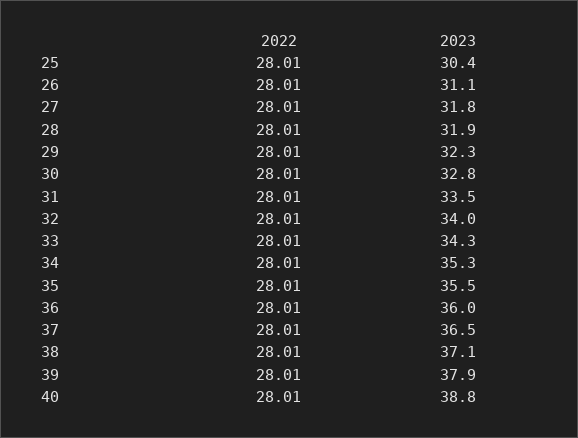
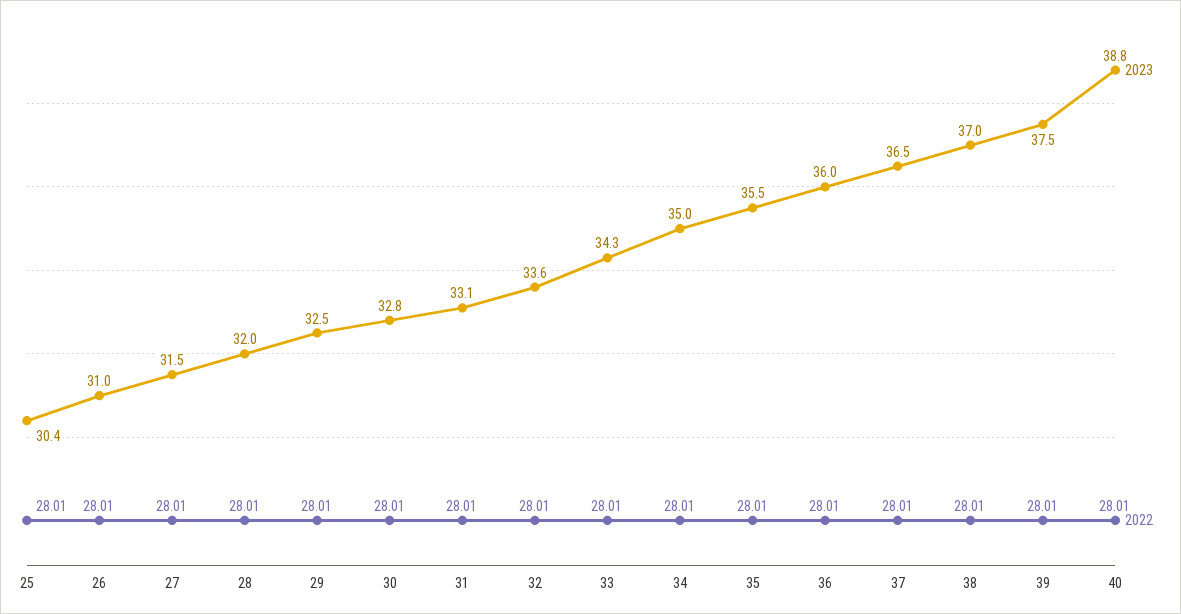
  {
    "2022": {
      "25": 28.01,
      "26": 28.01,
      "27": 28.01,
      "28": 28.01,
      "29": 28.01,
      "30": 28.01,
      "31": 28.01,
      "32": 28.01,
      "33": 28.01,
      "34": 28.01,
      "35": 28.01,
      "36": 28.01,
      "37": 28.01,
      "38": 28.01,
      "39": 28.01,
      "40": 28.01
    },
    "2023": {
      "25": 30.4,
-     "26": 31.1,
+     "26": 31,
-     "27": 31.8,
+     "27": 31.5,
-     "28": 31.9,
+     "28": 32,
-     "29": 32.3,
+     "29": 32.5,
      "30": 32.8,
-     "31": 33.5,
+     "31": 33.1,
-     "32": 34,
+     "32": 33.6,
      "33": 34.3,
-     "34": 35.3,
+     "34": 35,
      "35": 35.5,
      "36": 36,
      "37": 36.5,
-     "38": 37.1,
+     "38": 37,
-     "39": 37.9,
+     "39": 37.5,
      "40": 38.8
    }
  }

